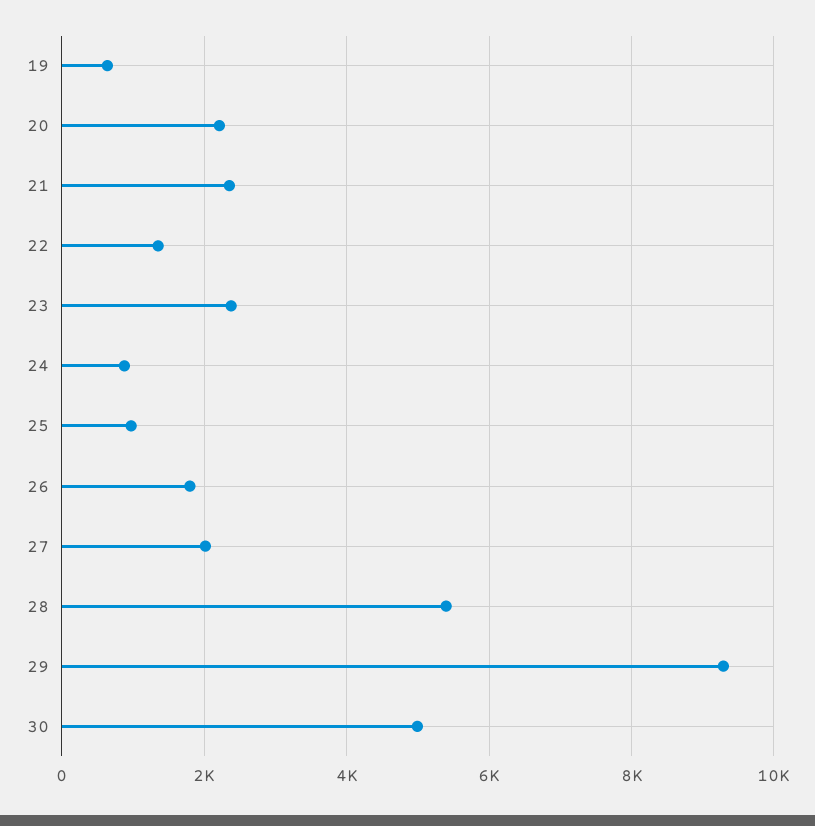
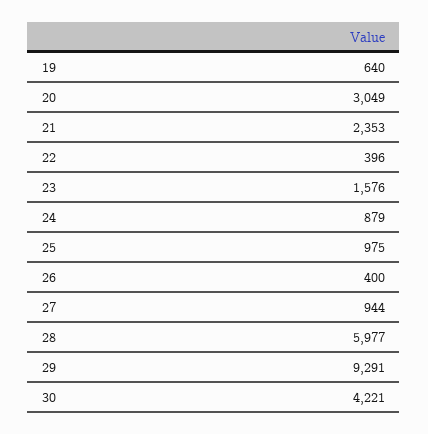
  {
    "19": 640,
-   "20": 2200,
+   "20": 3049,
    "21": 2353,
-   "22": 1400,
+   "22": 396,
-   "23": 2400,
+   "23": 1576,
    "24": 879,
    "25": 975,
-   "26": 1800,
+   "26": 400,
-   "27": 2000,
+   "27": 944,
-   "28": 5400,
+   "28": 5977,
    "29": 9291,
-   "30": 5000
+   "30": 4221
  }

